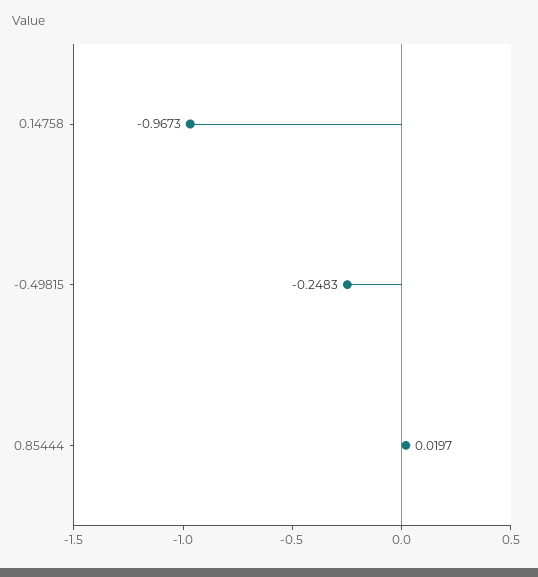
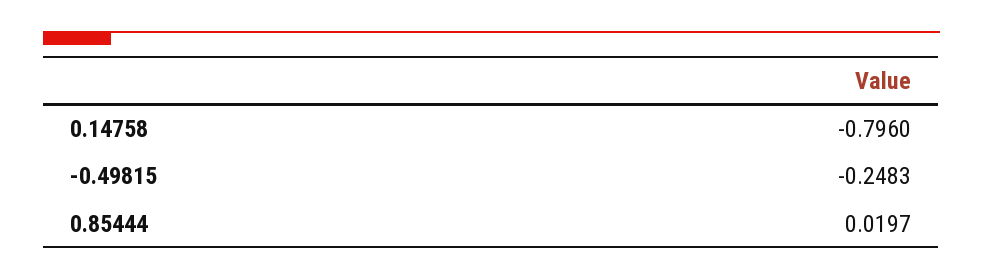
  {
-   "0.14758": -0.9673,
+   "0.14758": -0.796,
    "-0.49815": -0.2483,
    "0.85444": 0.0197
  }

